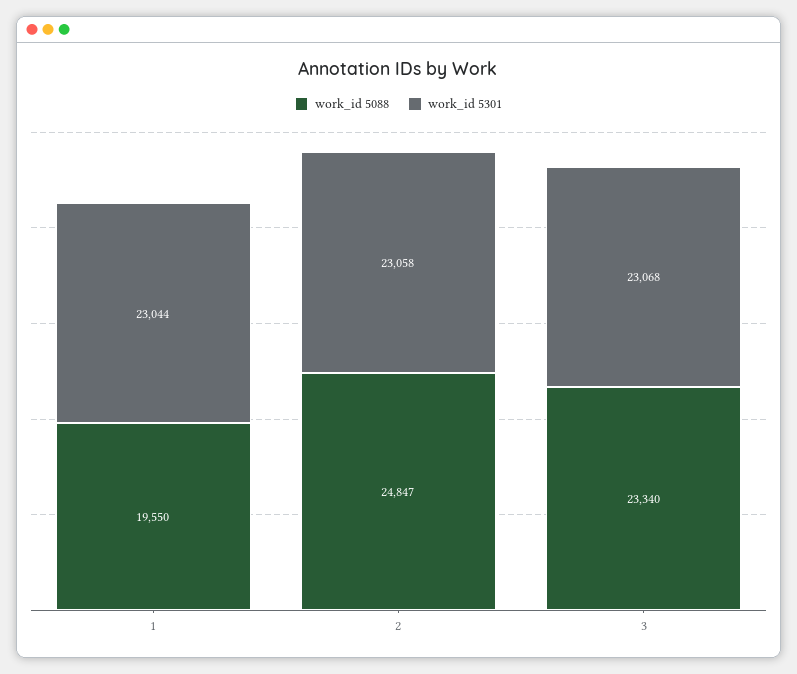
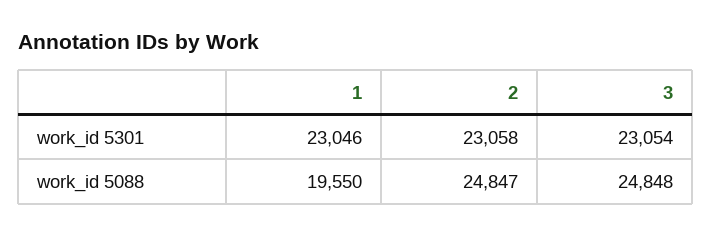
  {
    "work_id 5088": {
      "1": 19550,
      "2": 24847,
-     "3": 23340
+     "3": 24848
    },
    "work_id 5301": {
-     "1": 23044,
+     "1": 23046,
      "2": 23058,
-     "3": 23068
+     "3": 23054
    }
  }

